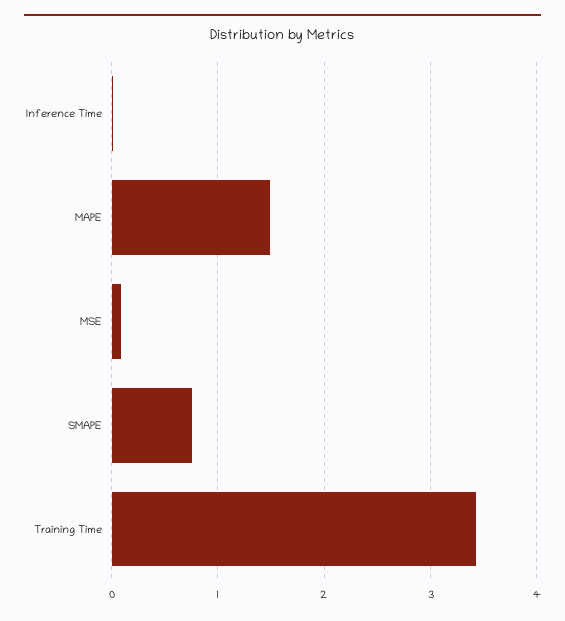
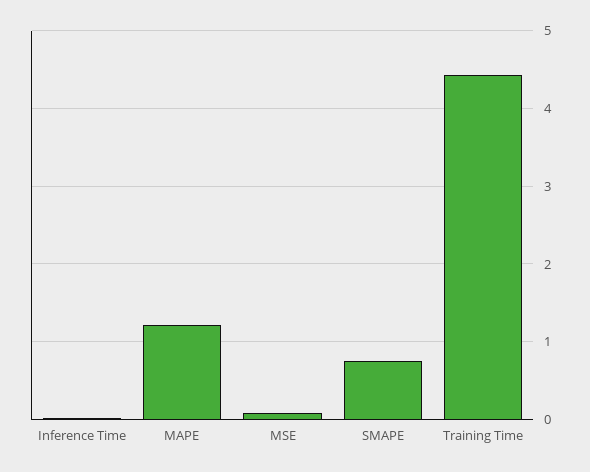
  {
    "Inference Time": 0,
-   "MAPE": 1.5,
+   "MAPE": 1.2,
    "MSE": 0.1,
    "SMAPE": 0.8,
-   "Training Time": 3.4
+   "Training Time": 4.4
  }

